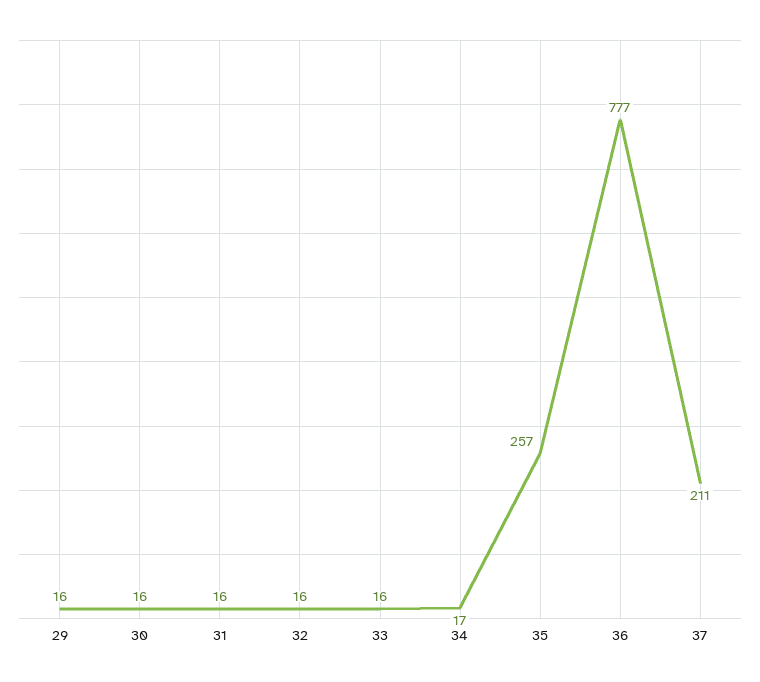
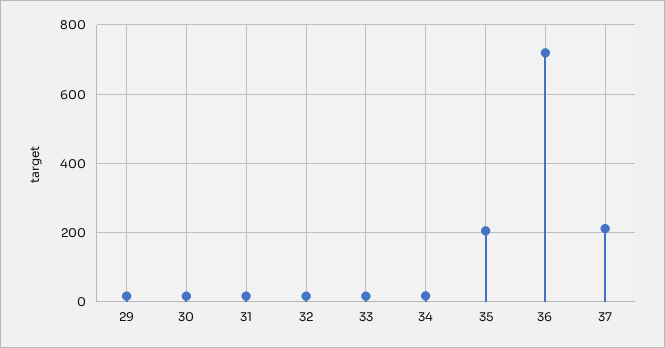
  {
    "29": 16,
    "30": 16,
    "31": 16,
    "32": 16,
    "33": 16,
    "34": 17,
-   "35": 257,
+   "35": 200,
-   "36": 777,
+   "36": 720,
    "37": 211
  }

